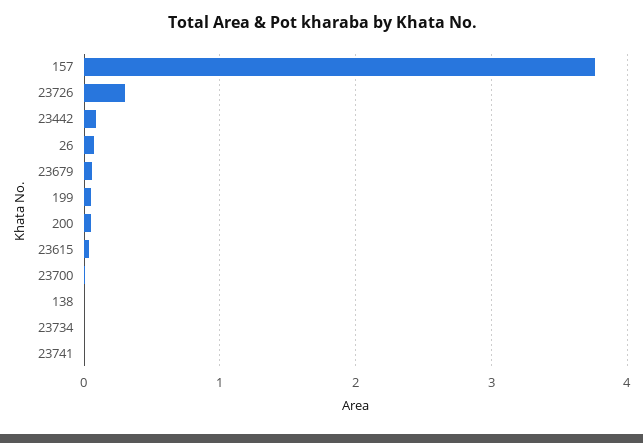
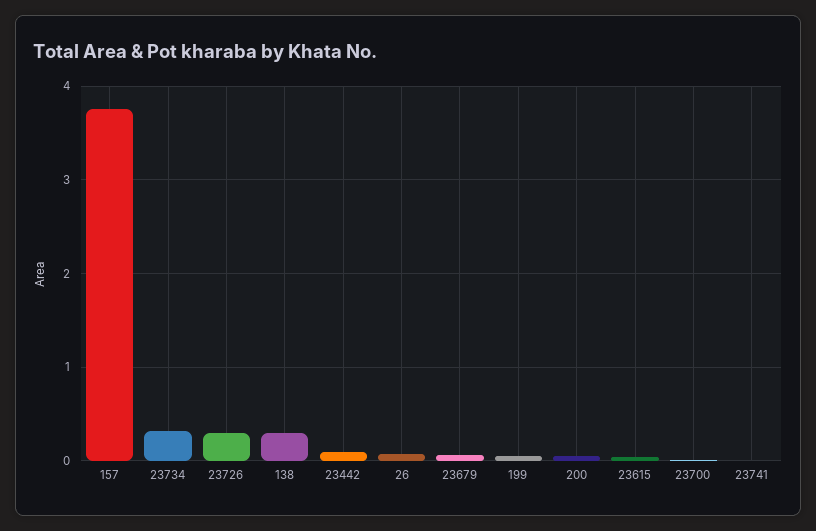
  {
    "157": 3.8,
    "23726": 0.3,
    "23442": 0.1,
    "26": 0.1,
    "23679": 0.1,
    "199": 0.1,
    "200": 0.1,
    "23615": 0,
    "23700": 0,
-   "138": 0,
+   "138": 0.3,
-   "23734": 0,
+   "23734": 0.3,
    "23741": 0
  }

